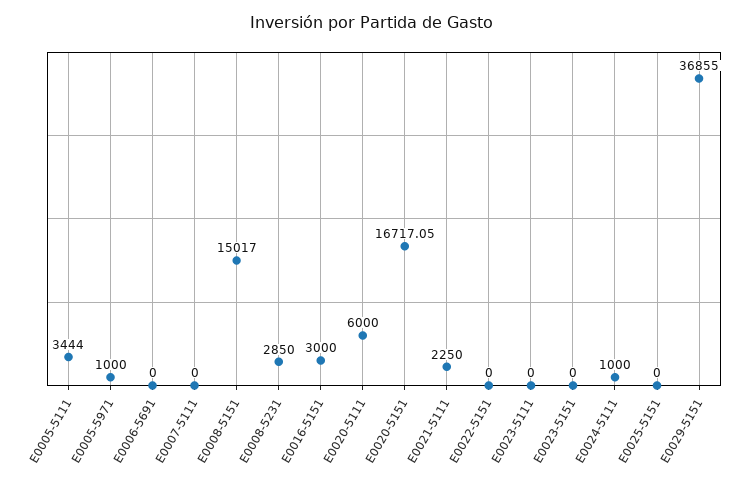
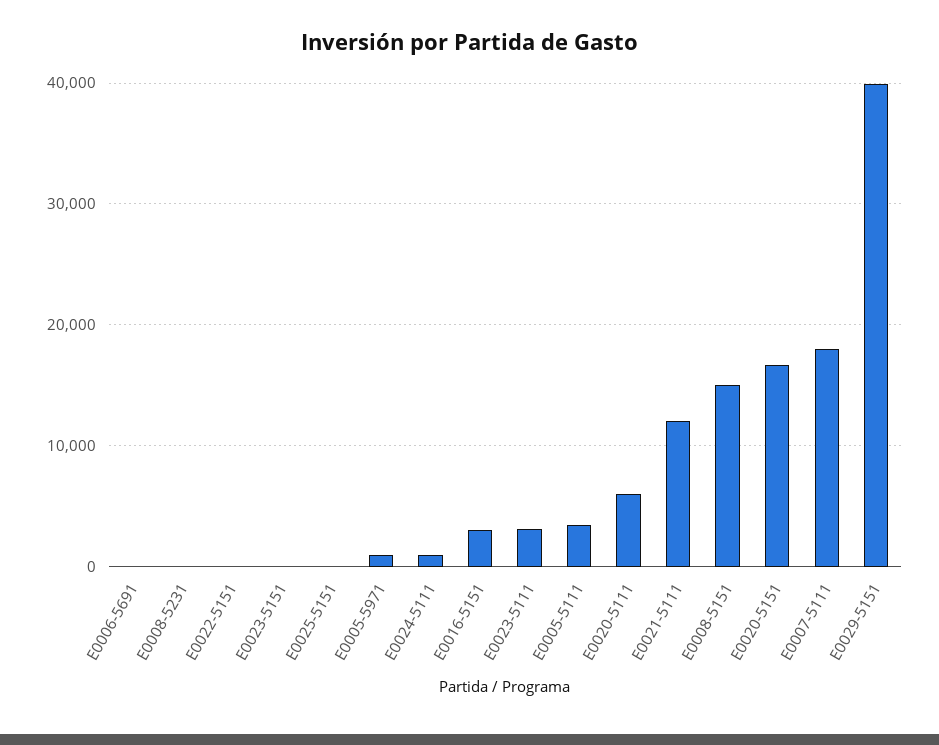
  {
    "E0005-5111": 3444,
    "E0005-5971": 1000,
    "E0006-5691": 0,
-   "E0007-5111": 0,
+   "E0007-5111": 18000,
    "E0008-5151": 15017,
-   "E0008-5231": 2850,
+   "E0008-5231": 0,
    "E0016-5151": 3000,
    "E0020-5111": 6000,
    "E0020-5151": 16717.05,
-   "E0021-5111": 2250,
+   "E0021-5111": 12000,
    "E0022-5151": 0,
-   "E0023-5111": 0,
+   "E0023-5111": 3000,
    "E0023-5151": 0,
    "E0024-5111": 1000,
    "E0025-5151": 0,
-   "E0029-5151": 36855
+   "E0029-5151": 40000
  }

